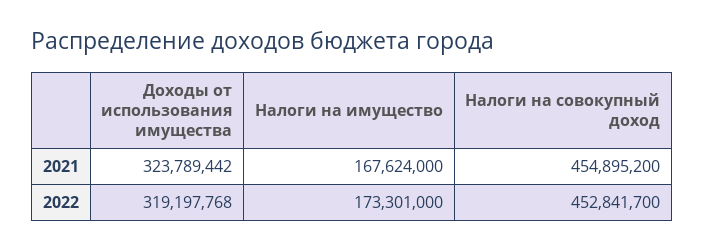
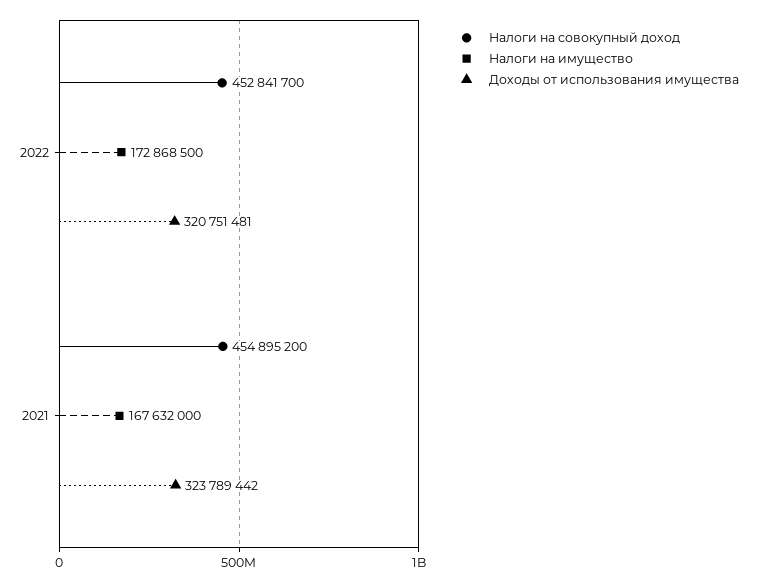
  {
    "Доходы от использования имущества": {
      "2021": 323789442,
-     "2022": 319197768
+     "2022": 320751481
    },
    "Налоги на имущество": {
-     "2021": 167624000,
+     "2021": 167632000,
-     "2022": 173301000
+     "2022": 172868500
    },
    "Налоги на совокупный доход": {
      "2021": 454895200,
      "2022": 452841700
    }
  }

